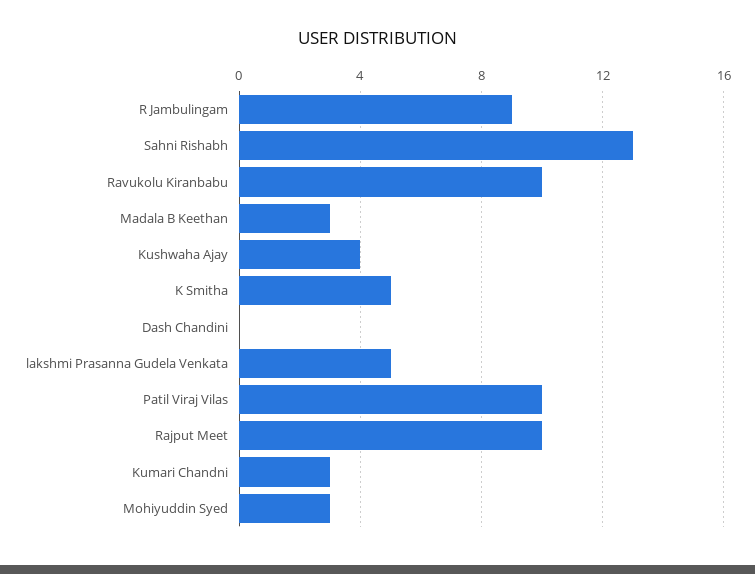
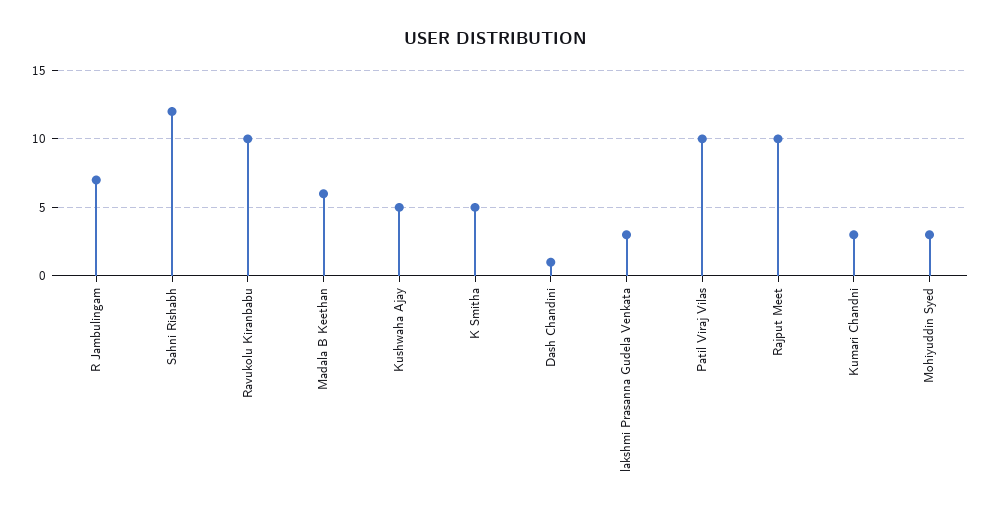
  {
-   "R Jambulingam": 9,
+   "R Jambulingam": 7,
-   "Sahni Rishabh": 13,
+   "Sahni Rishabh": 12,
    "Ravukolu Kiranbabu": 10,
-   "Madala B Keethan": 3,
+   "Madala B Keethan": 6,
-   "Kushwaha Ajay": 4,
+   "Kushwaha Ajay": 5,
    "K Smitha": 5,
-   "Dash Chandini": 0,
+   "Dash Chandini": 1,
-   "lakshmi Prasanna Gudela Venkata": 5,
+   "lakshmi Prasanna Gudela Venkata": 3,
    "Patil Viraj Vilas": 10,
    "Rajput Meet": 10,
    "Kumari Chandni": 3,
    "Mohiyuddin Syed": 3
  }

